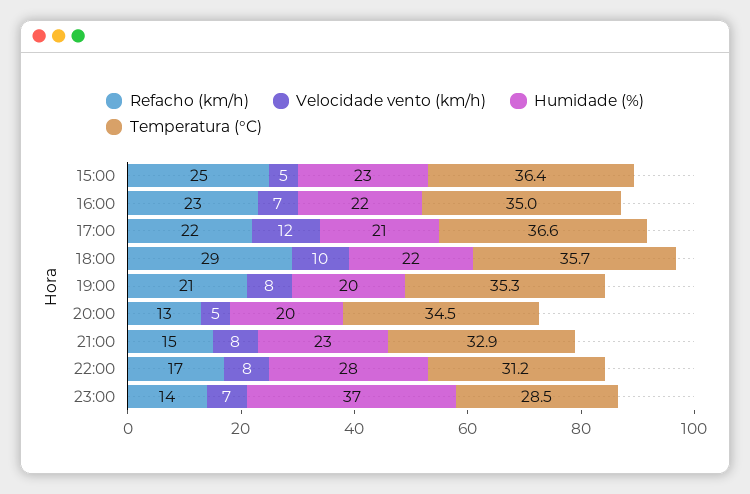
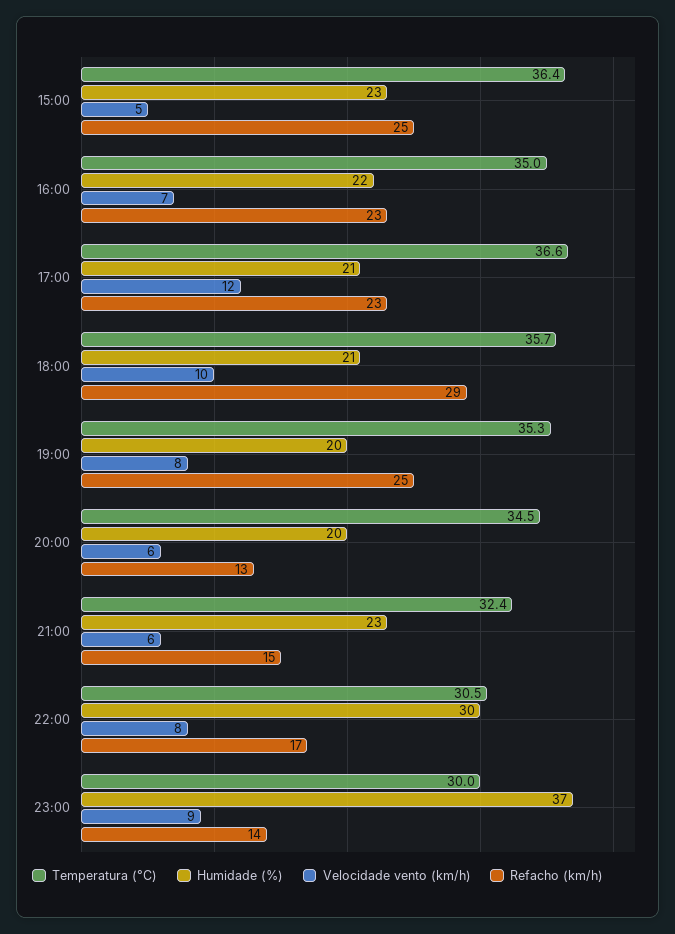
  {
    "Refacho (km/h)": {
      "15:00": 25,
      "16:00": 23,
-     "17:00": 22,
+     "17:00": 23,
      "18:00": 29,
-     "19:00": 21,
+     "19:00": 25,
      "20:00": 13,
      "21:00": 15,
      "22:00": 17,
      "23:00": 14
    },
    "Velocidade vento (km/h)": {
      "15:00": 5,
      "16:00": 7,
      "17:00": 12,
      "18:00": 10,
      "19:00": 8,
-     "20:00": 5,
+     "20:00": 6,
-     "21:00": 8,
+     "21:00": 6,
      "22:00": 8,
-     "23:00": 7
+     "23:00": 9
    },
    "Humidade (%)": {
      "15:00": 23,
      "16:00": 22,
      "17:00": 21,
-     "18:00": 22,
+     "18:00": 21,
      "19:00": 20,
      "20:00": 20,
      "21:00": 23,
-     "22:00": 28,
+     "22:00": 30,
      "23:00": 37
    },
    "Temperatura (°C)": {
      "15:00": 36.4,
      "16:00": 35,
      "17:00": 36.6,
      "18:00": 35.7,
      "19:00": 35.3,
      "20:00": 34.5,
-     "21:00": 32.9,
+     "21:00": 32.4,
-     "22:00": 31.2,
+     "22:00": 30.5,
-     "23:00": 28.5
+     "23:00": 30
    }
  }

